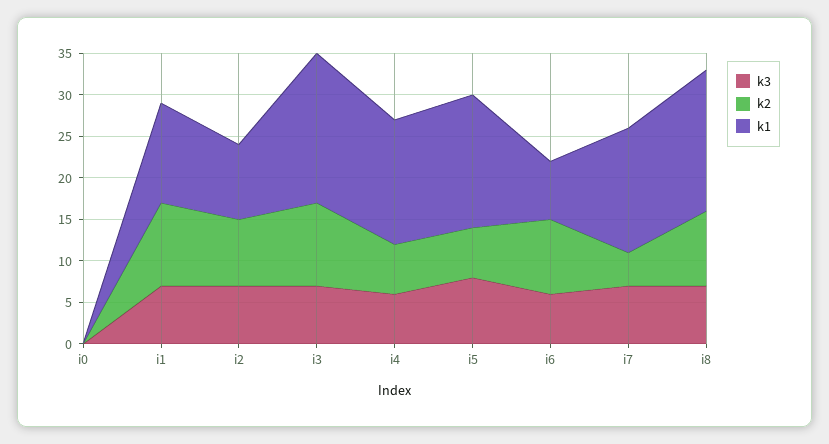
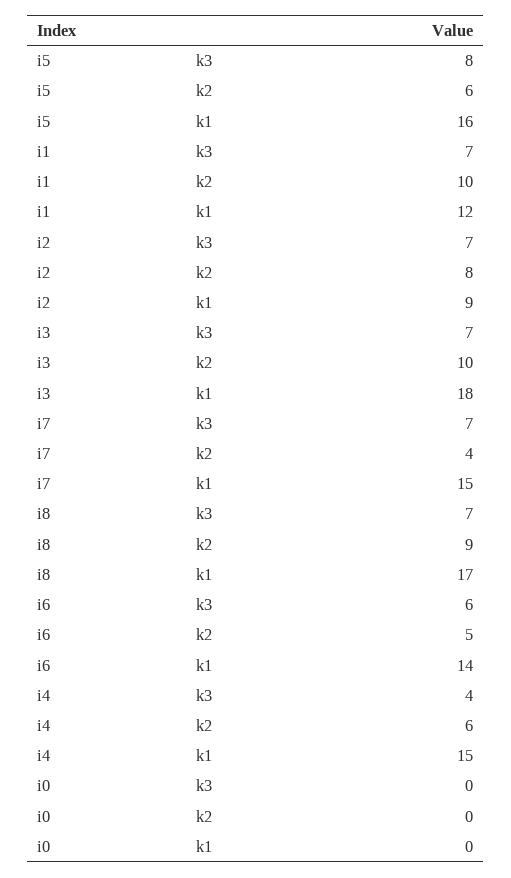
  {
    "k3": {
      "i0": 0,
      "i1": 7,
      "i2": 7,
      "i3": 7,
-     "i4": 6,
+     "i4": 4,
      "i5": 8,
      "i6": 6,
      "i7": 7,
      "i8": 7
    },
    "k2": {
      "i0": 0,
      "i1": 10,
      "i2": 8,
      "i3": 10,
      "i4": 6,
      "i5": 6,
-     "i6": 9,
+     "i6": 5,
      "i7": 4,
      "i8": 9
    },
    "k1": {
      "i0": 0,
      "i1": 12,
      "i2": 9,
      "i3": 18,
      "i4": 15,
      "i5": 16,
-     "i6": 7,
+     "i6": 14,
      "i7": 15,
      "i8": 17
    }
  }

